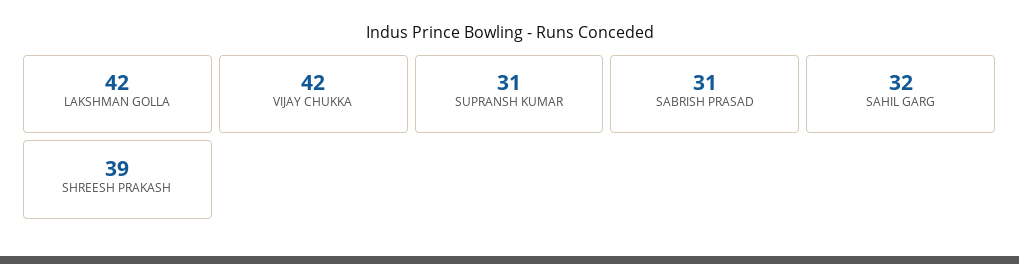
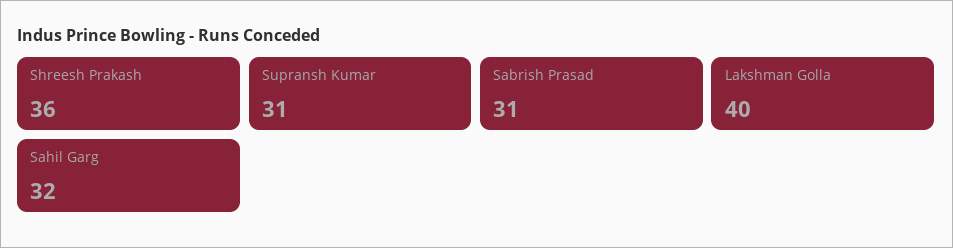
  {
-   "LAKSHMAN GOLLA": 42,
+   "LAKSHMAN GOLLA": 40,
-   "VIJAY CHUKKA": 42,
    "SUPRANSH KUMAR": 31,
    "SABRISH PRASAD": 31,
    "SAHIL GARG": 32,
-   "SHREESH PRAKASH": 39
+   "SHREESH PRAKASH": 36
  }

